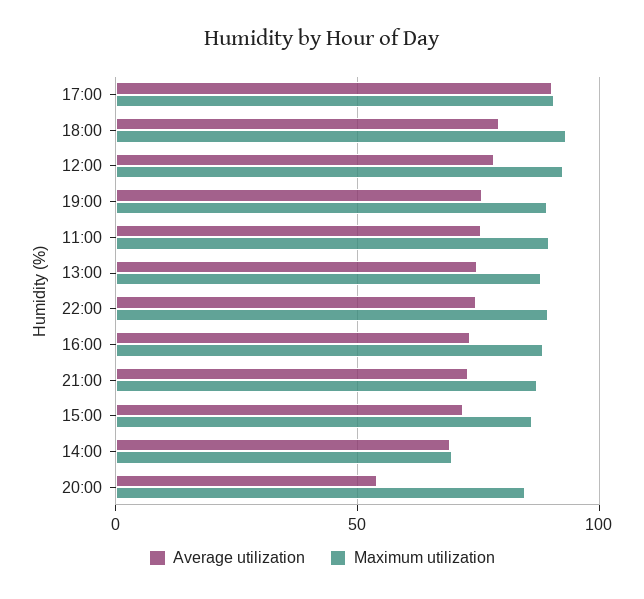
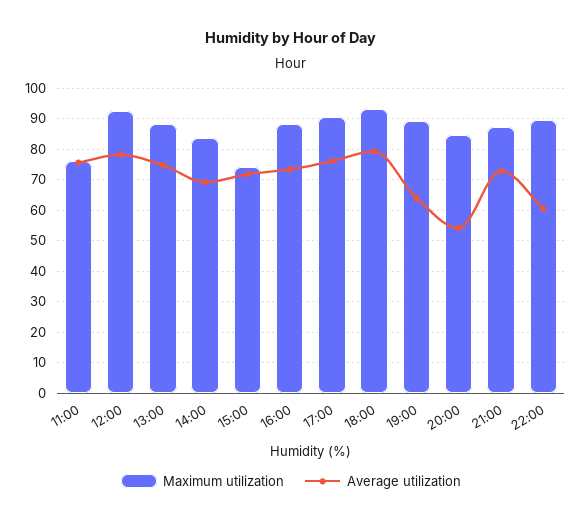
  {
    "Average utilization": {
-     "17:00": 90,
+     "17:00": 76,
      "18:00": 80,
      "12:00": 78,
-     "19:00": 75,
+     "19:00": 64,
      "11:00": 76,
      "13:00": 74,
-     "22:00": 75,
+     "22:00": 60,
      "16:00": 74,
      "21:00": 72,
      "15:00": 72,
      "14:00": 70,
      "20:00": 54
    },
    "Maximum utilization": {
      "17:00": 90,
      "18:00": 94,
      "12:00": 92,
      "19:00": 90,
-     "11:00": 90,
+     "11:00": 76,
      "13:00": 88,
      "22:00": 90,
      "16:00": 88,
      "21:00": 88,
-     "15:00": 85,
+     "15:00": 74,
-     "14:00": 70,
+     "14:00": 84,
      "20:00": 84
    }
  }

